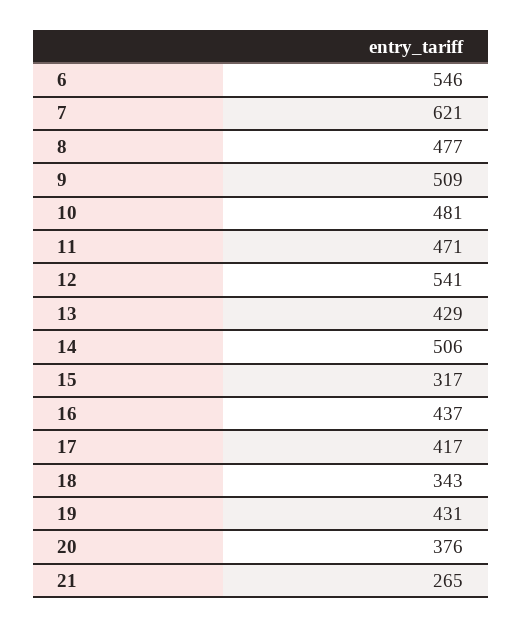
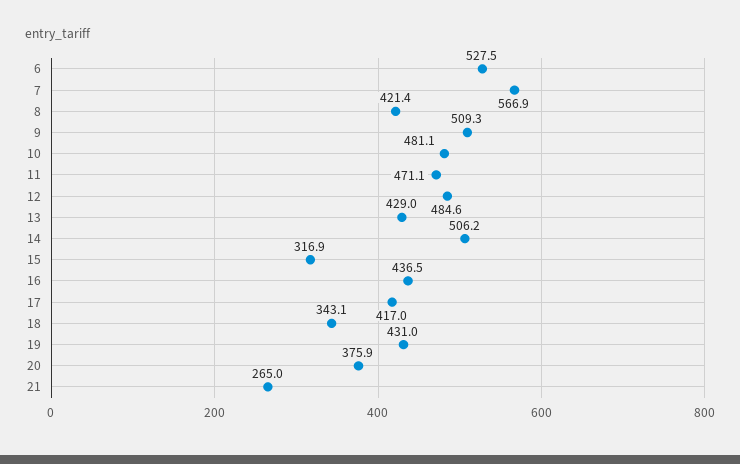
  {
-   "6": 546,
+   "6": 527.5,
-   "7": 621,
+   "7": 566.9,
-   "8": 477,
+   "8": 421.4,
    "9": 509.3,
    "10": 481.1,
    "11": 471.1,
-   "12": 541,
+   "12": 484.6,
    "13": 429,
    "14": 506.2,
    "15": 316.9,
    "16": 436.5,
    "17": 417,
    "18": 343.1,
    "19": 431,
    "20": 375.9,
    "21": 265
  }

